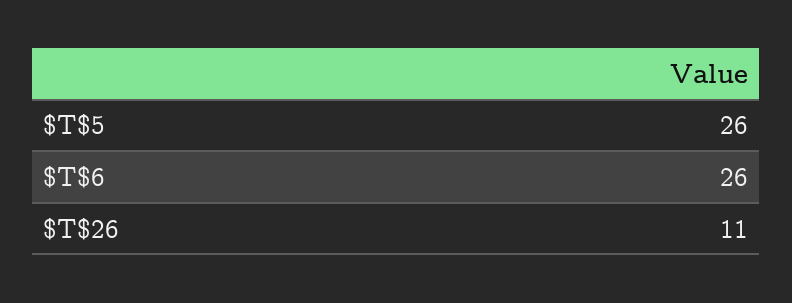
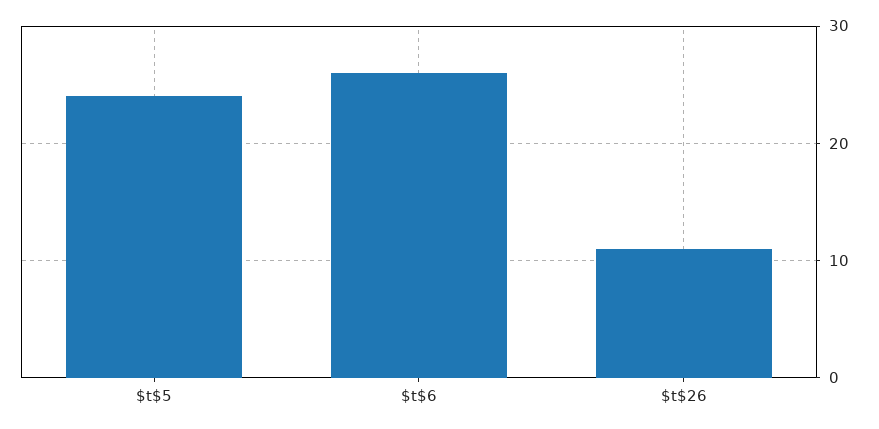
  {
-   "$T$5": 26,
+   "$T$5": 24,
    "$T$6": 26,
    "$T$26": 11
  }

